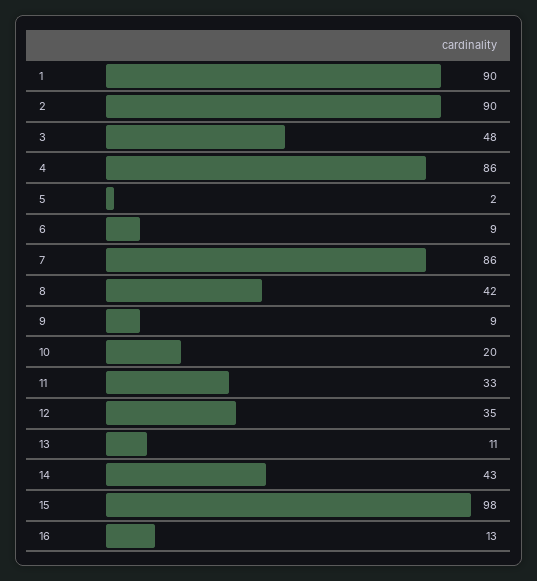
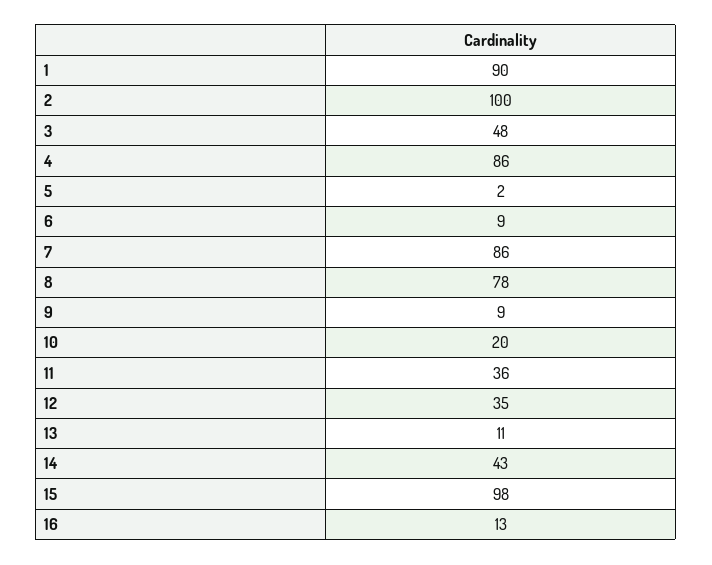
  {
    "1": 90,
-   "2": 90,
+   "2": 100,
    "3": 48,
    "4": 86,
    "5": 2,
    "6": 9,
    "7": 86,
-   "8": 42,
+   "8": 78,
    "9": 9,
    "10": 20,
-   "11": 33,
+   "11": 36,
    "12": 35,
    "13": 11,
    "14": 43,
    "15": 98,
    "16": 13
  }

